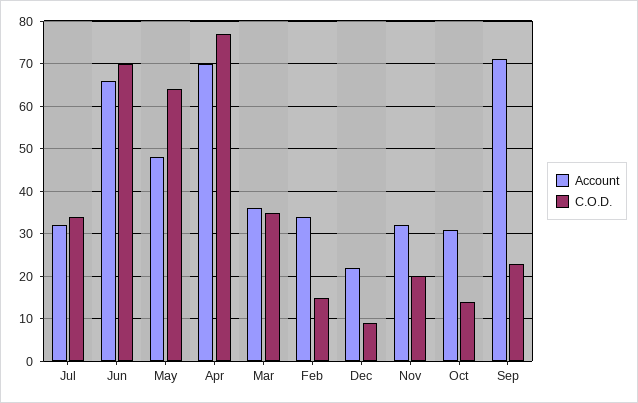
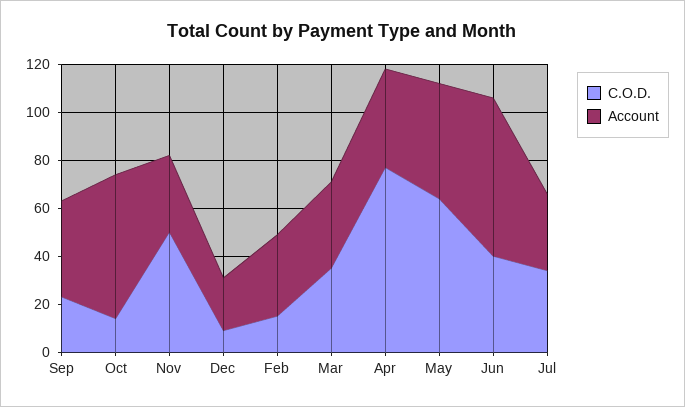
  {
    "Account": {
      "Jul": 30,
      "Jun": 65,
      "May": 50,
-     "Apr": 70,
+     "Apr": 40,
      "Mar": 35,
      "Feb": 35,
      "Dec": 20,
      "Nov": 30,
-     "Oct": 30,
+     "Oct": 60,
-     "Sep": 70
+     "Sep": 40
    },
    "C.O.D.": {
      "Jul": 35,
-     "Jun": 70,
+     "Jun": 40,
      "May": 65,
      "Apr": 75,
      "Mar": 35,
      "Feb": 15,
      "Dec": 10,
-     "Nov": 20,
+     "Nov": 50,
      "Oct": 15,
      "Sep": 25
    }
  }

